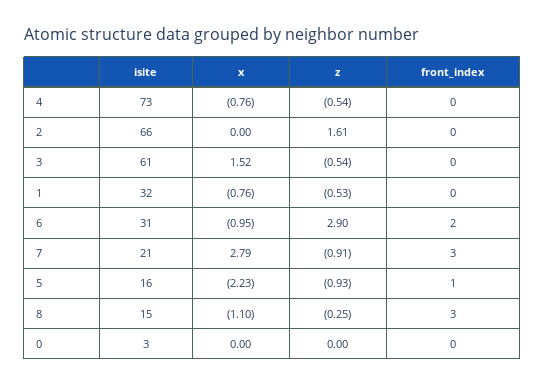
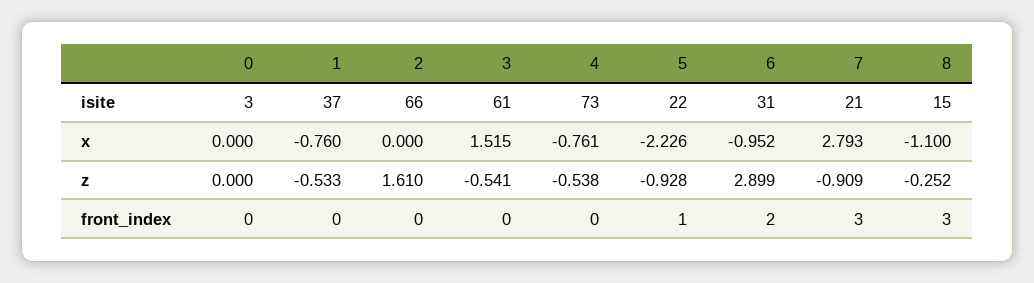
  {
    "isite": {
      "4": 73,
      "2": 66,
      "3": 61,
-     "1": 32,
+     "1": 37,
      "6": 31,
      "7": 21,
-     "5": 16,
+     "5": 22,
      "8": 15,
      "0": 3
    },
    "x": {
      "4": -0.761,
      "2": 0,
      "3": 1.515,
      "1": -0.76,
      "6": -0.952,
      "7": 2.793,
      "5": -2.226,
      "8": -1.1,
      "0": 0
    },
    "z": {
      "4": -0.538,
      "2": 1.61,
      "3": -0.541,
      "1": -0.533,
      "6": 2.899,
      "7": -0.909,
      "5": -0.928,
      "8": -0.252,
      "0": 0
    },
    "front_index": {
      "4": 0,
      "2": 0,
      "3": 0,
      "1": 0,
      "6": 2,
      "7": 3,
      "5": 1,
      "8": 3,
      "0": 0
    }
  }

